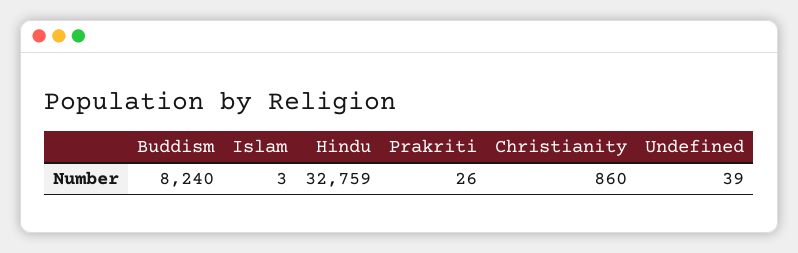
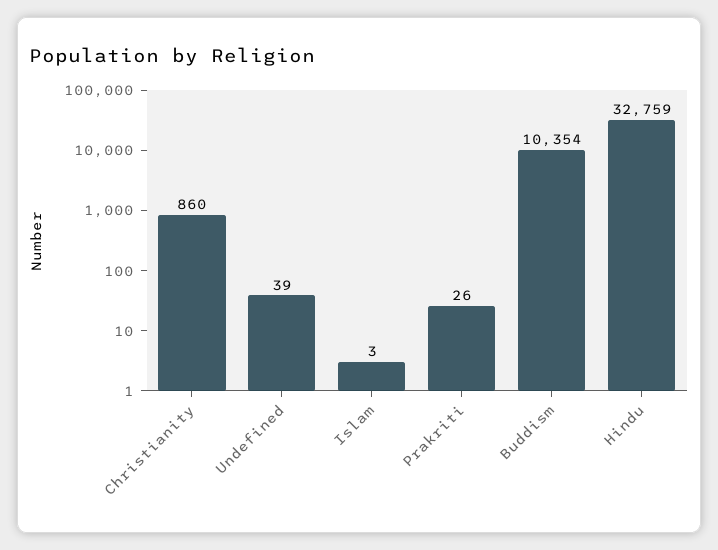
  {
-   "Buddism": 8240,
+   "Buddism": 10354,
    "Islam": 3,
    "Hindu": 32759,
    "Prakriti": 26,
    "Christianity": 860,
    "Undefined": 39
  }

